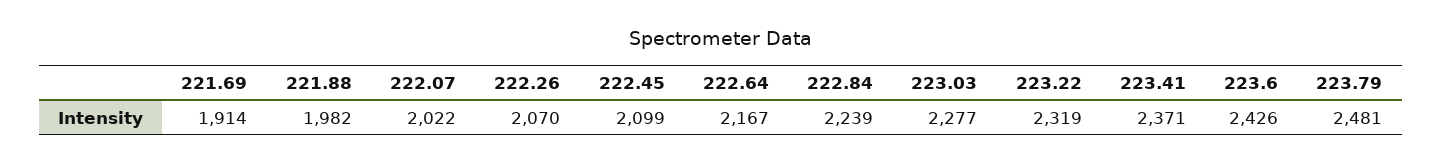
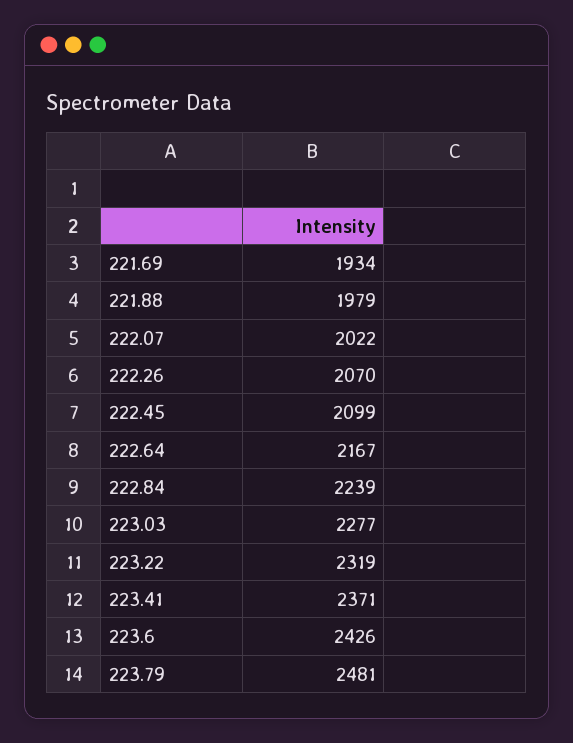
  {
-   "221.69": 1914,
+   "221.69": 1934,
-   "221.88": 1982,
+   "221.88": 1979,
    "222.07": 2022,
    "222.26": 2070,
    "222.45": 2099,
    "222.64": 2167,
    "222.84": 2239,
    "223.03": 2277,
    "223.22": 2319,
    "223.41": 2371,
    "223.6": 2426,
    "223.79": 2481
  }

